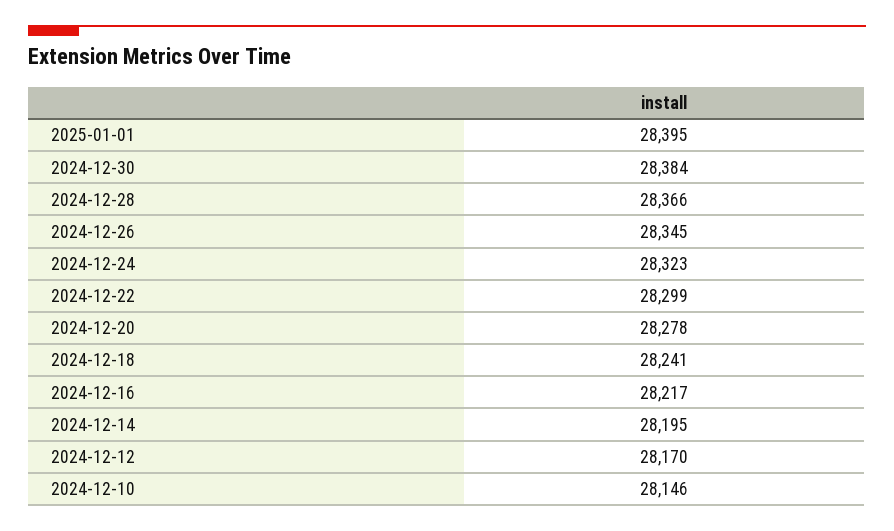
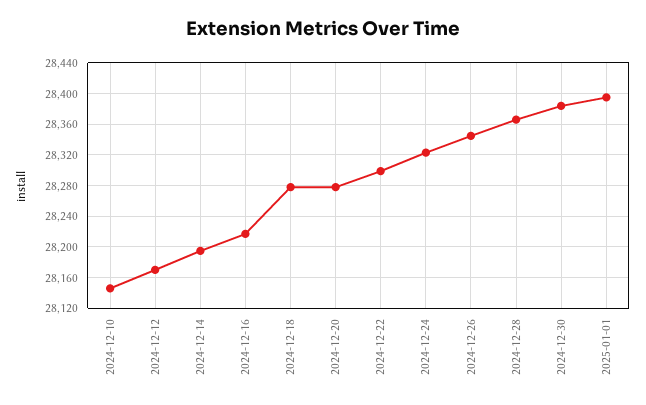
  {
    "2025-01-01": 28395,
    "2024-12-30": 28384,
    "2024-12-28": 28366,
    "2024-12-26": 28345,
    "2024-12-24": 28323,
    "2024-12-22": 28299,
    "2024-12-20": 28278,
-   "2024-12-18": 28241,
+   "2024-12-18": 28280,
    "2024-12-16": 28217,
    "2024-12-14": 28195,
    "2024-12-12": 28170,
    "2024-12-10": 28146
  }

